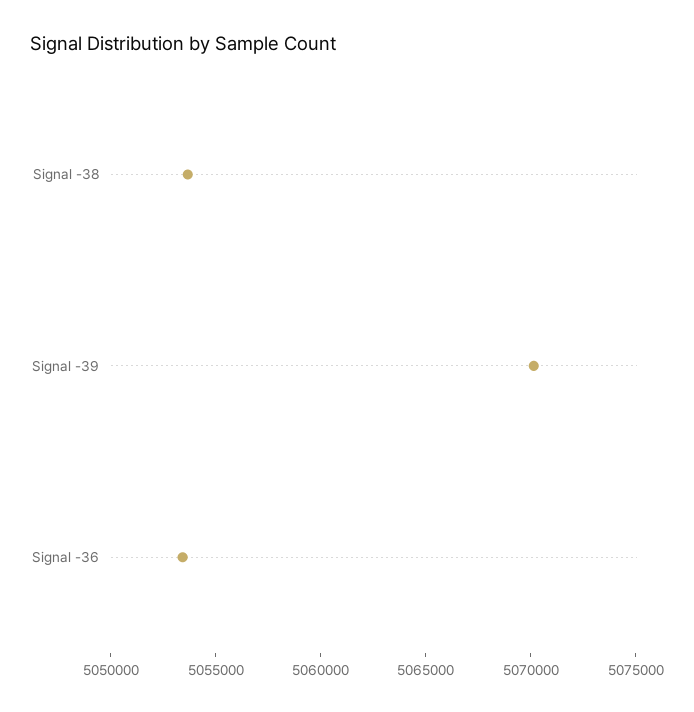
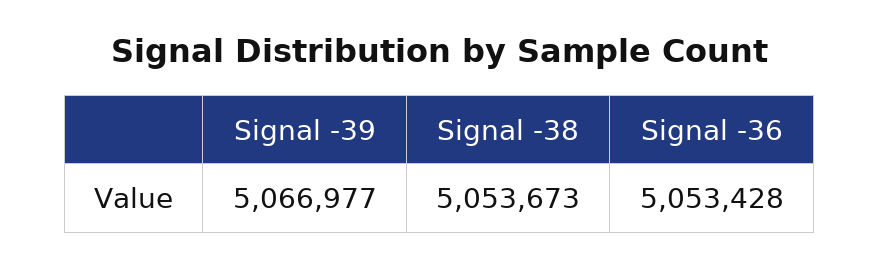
  {
    "Signal -38": 5053673,
-   "Signal -39": 5070000,
+   "Signal -39": 5066977,
    "Signal -36": 5053428
  }

